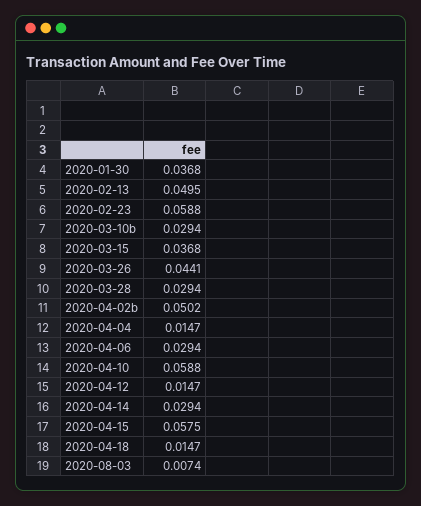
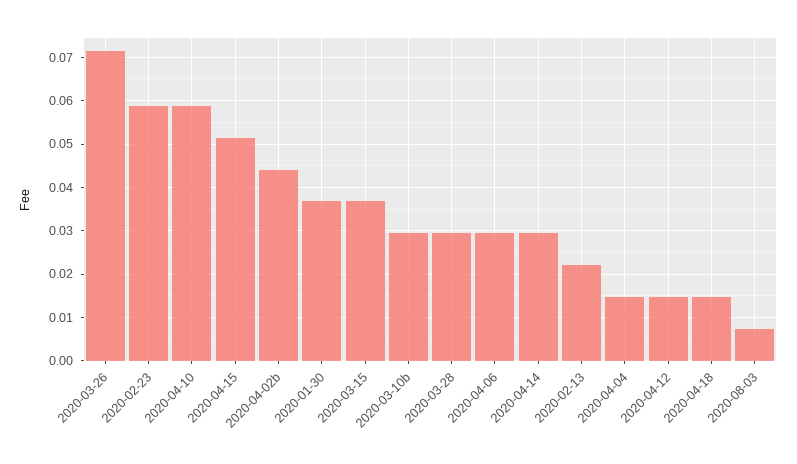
  {
    "2020-01-30": 0.0368,
-   "2020-02-13": 0.0495,
+   "2020-02-13": 0.022,
    "2020-02-23": 0.0588,
    "2020-03-10b": 0.0294,
    "2020-03-15": 0.0368,
-   "2020-03-26": 0.0441,
+   "2020-03-26": 0.072,
    "2020-03-28": 0.0294,
-   "2020-04-02b": 0.0502,
+   "2020-04-02b": 0.044,
    "2020-04-04": 0.0147,
    "2020-04-06": 0.0294,
    "2020-04-10": 0.0588,
    "2020-04-12": 0.0147,
    "2020-04-14": 0.0294,
-   "2020-04-15": 0.0575,
+   "2020-04-15": 0.052,
    "2020-04-18": 0.0147,
    "2020-08-03": 0.0074
  }

